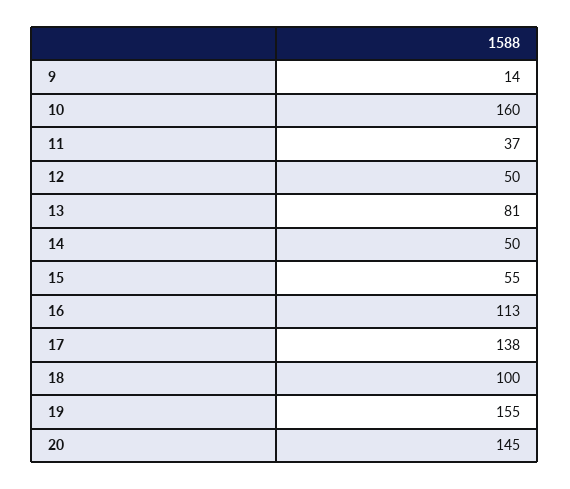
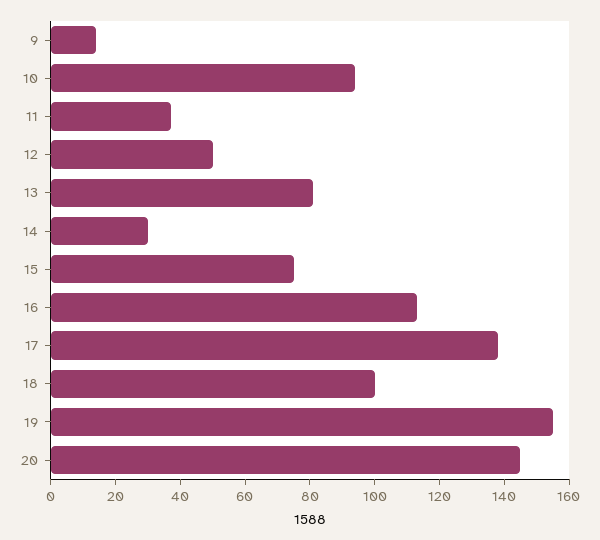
  {
    "9": 14,
-   "10": 160,
+   "10": 95,
    "11": 37,
    "12": 50,
    "13": 81,
-   "14": 50,
+   "14": 30,
-   "15": 55,
+   "15": 75,
    "16": 113,
    "17": 138,
    "18": 100,
    "19": 155,
    "20": 145
  }

